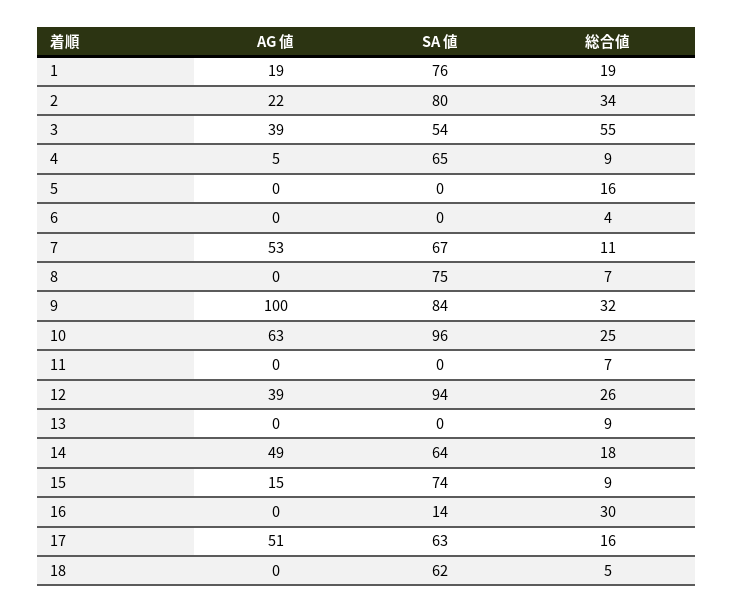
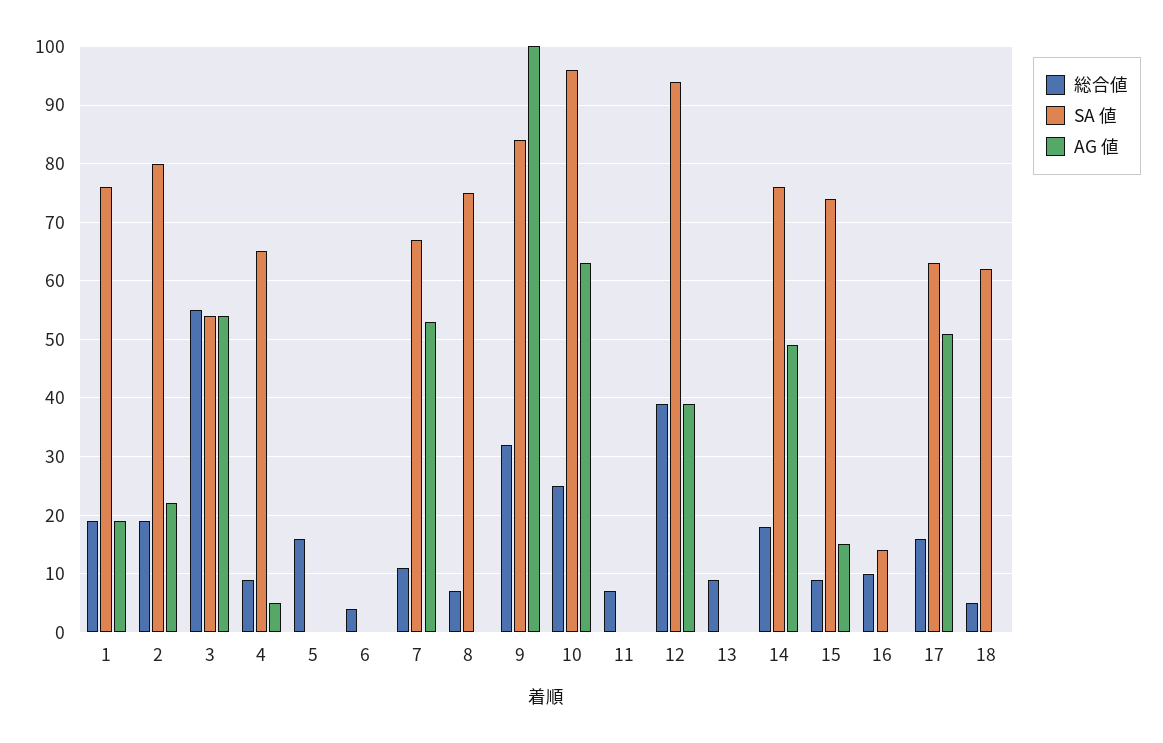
  {
    "AG 値": {
      "1": 19,
      "2": 22,
-     "3": 39,
+     "3": 55,
      "4": 5,
      "5": 0,
      "6": 0,
      "7": 53,
      "8": 0,
      "9": 100,
      "10": 63,
      "11": 0,
      "12": 39,
      "13": 0,
      "14": 49,
      "15": 15,
      "16": 0,
      "17": 51,
      "18": 0
    },
    "SA 値": {
      "1": 76,
      "2": 80,
      "3": 54,
      "4": 65,
      "5": 0,
      "6": 0,
      "7": 67,
      "8": 75,
      "9": 84,
      "10": 96,
      "11": 0,
      "12": 94,
      "13": 0,
-     "14": 64,
+     "14": 75,
      "15": 74,
      "16": 14,
      "17": 63,
      "18": 62
    },
    "総合値": {
      "1": 19,
-     "2": 34,
+     "2": 20,
      "3": 55,
      "4": 9,
      "5": 16,
      "6": 4,
      "7": 11,
      "8": 7,
      "9": 32,
      "10": 25,
      "11": 7,
-     "12": 26,
+     "12": 40,
      "13": 9,
      "14": 18,
      "15": 9,
-     "16": 30,
+     "16": 10,
      "17": 16,
      "18": 5
    }
  }

